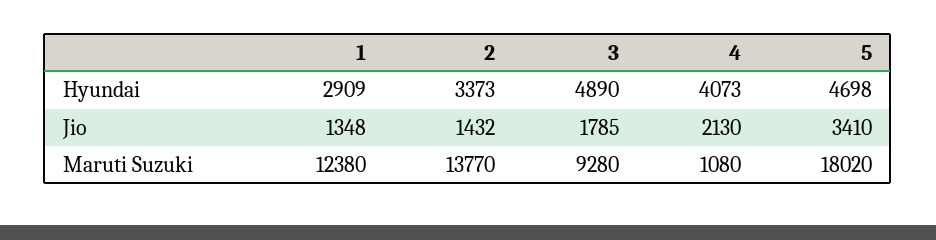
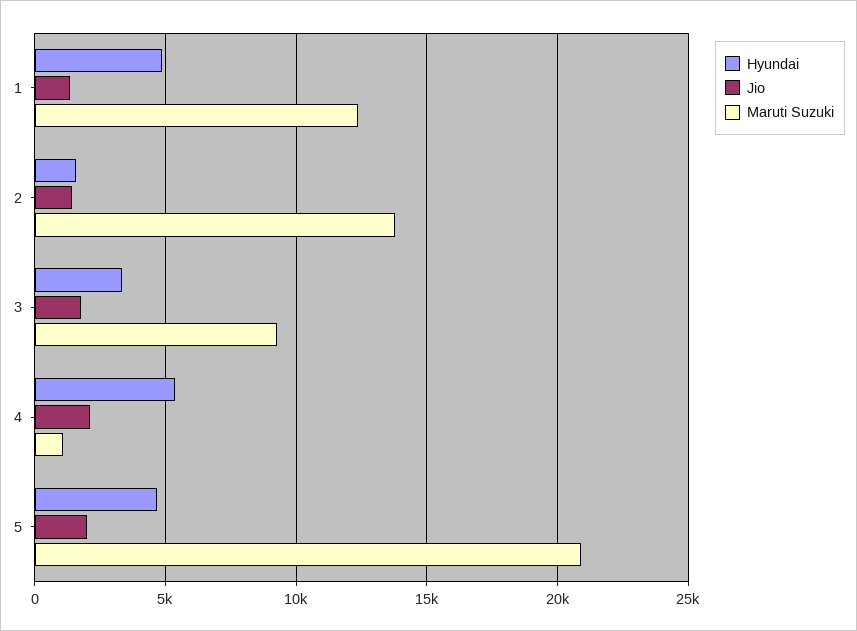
  {
    "Hyundai": {
-     "1": 2909,
+     "1": 5000,
-     "2": 3373,
+     "2": 1500,
-     "3": 4890,
+     "3": 3500,
-     "4": 4073,
+     "4": 5500,
      "5": 4698
    },
    "Jio": {
      "1": 1348,
      "2": 1432,
      "3": 1785,
      "4": 2130,
-     "5": 3410
+     "5": 2000
    },
    "Maruti Suzuki": {
      "1": 12380,
      "2": 13770,
      "3": 9280,
      "4": 1080,
-     "5": 18020
+     "5": 21000
    }
  }

